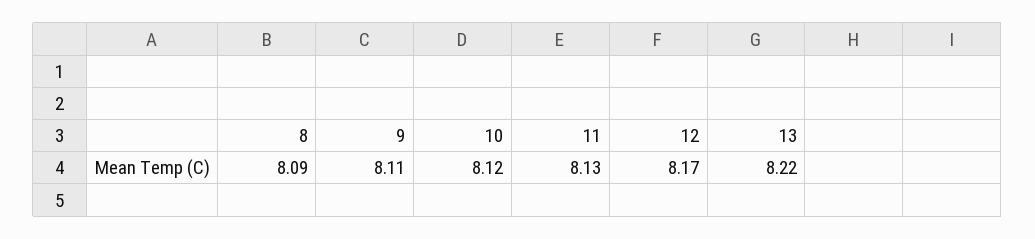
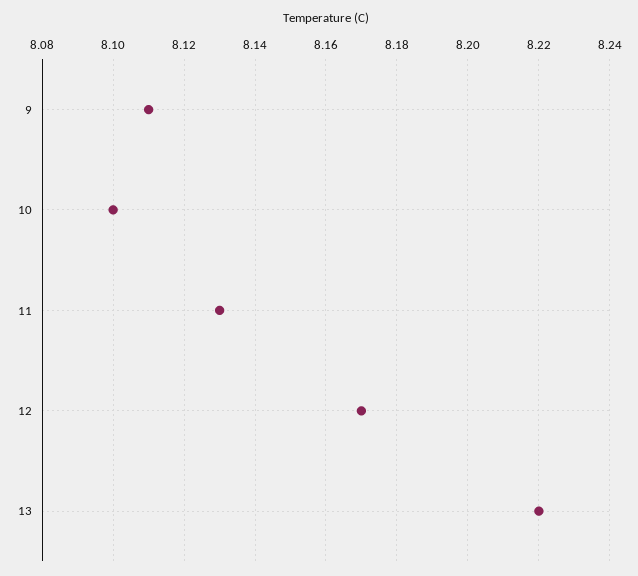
  {
-   "8": 8.09,
    "9": 8.11,
-   "10": 8.12,
+   "10": 8.1,
    "11": 8.13,
    "12": 8.17,
    "13": 8.22
  }

